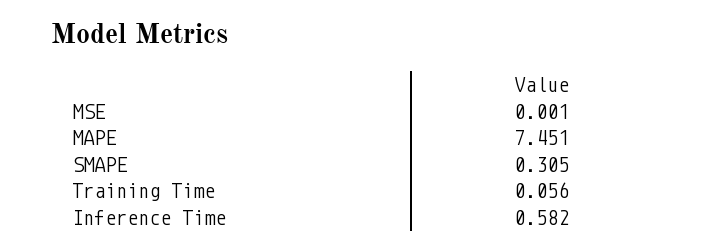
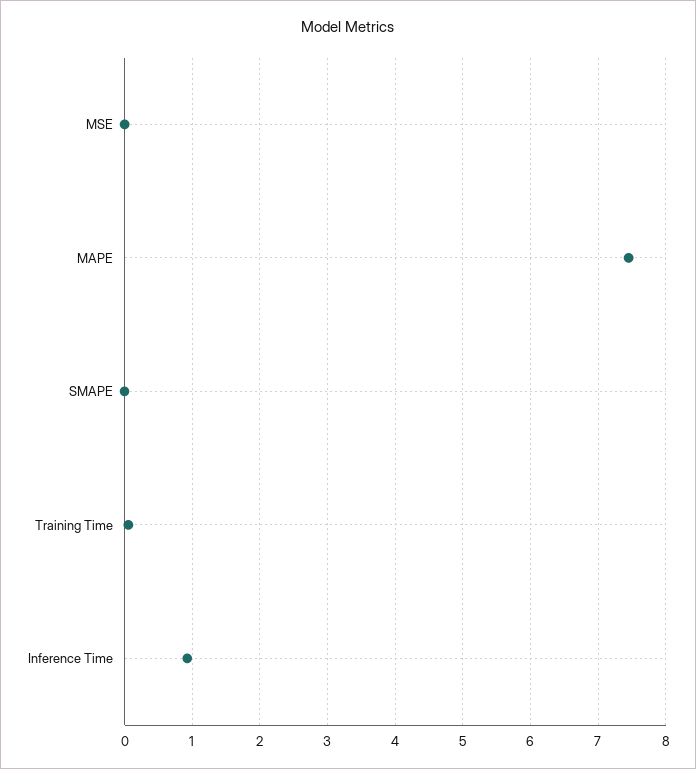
  {
    "MSE": 0.001,
    "MAPE": 7.451,
-   "SMAPE": 0.305,
+   "SMAPE": 0,
    "Training Time": 0.056,
-   "Inference Time": 0.582
+   "Inference Time": 0.9
  }

